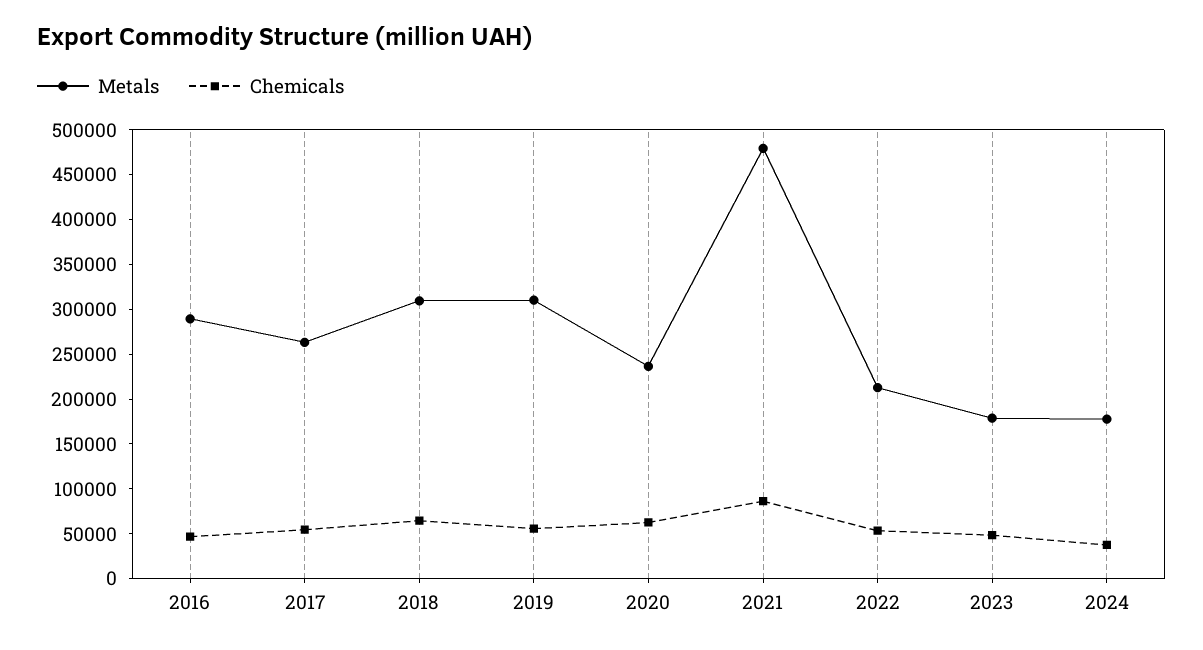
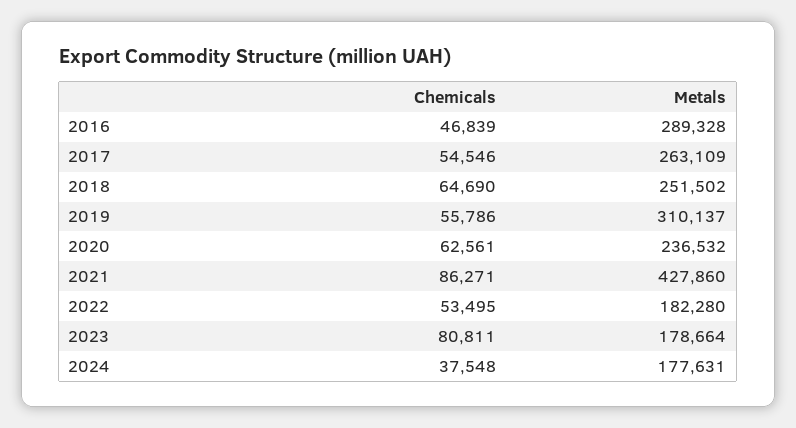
  {
    "Metals": {
      "2016": 289328,
      "2017": 263109,
-     "2018": 310000,
+     "2018": 251502,
      "2019": 310137,
      "2020": 236532,
-     "2021": 480000,
+     "2021": 427860,
-     "2022": 210000,
+     "2022": 182280,
      "2023": 178664,
      "2024": 177631
    },
    "Chemicals": {
      "2016": 46839,
      "2017": 54546,
      "2018": 64690,
      "2019": 55786,
      "2020": 62561,
      "2021": 86271,
      "2022": 53495,
-     "2023": 50000,
+     "2023": 80811,
      "2024": 37548
    }
  }

